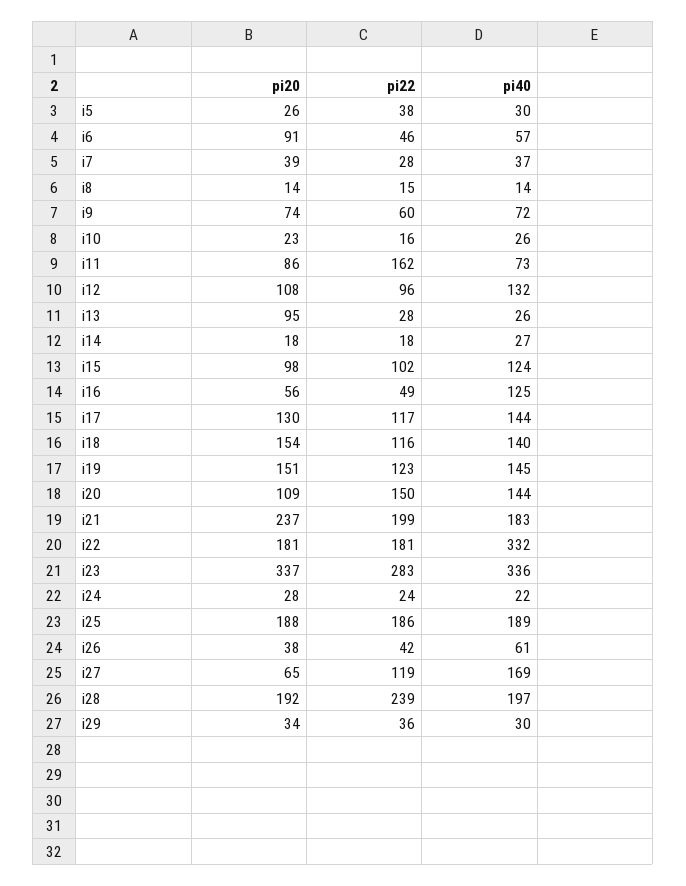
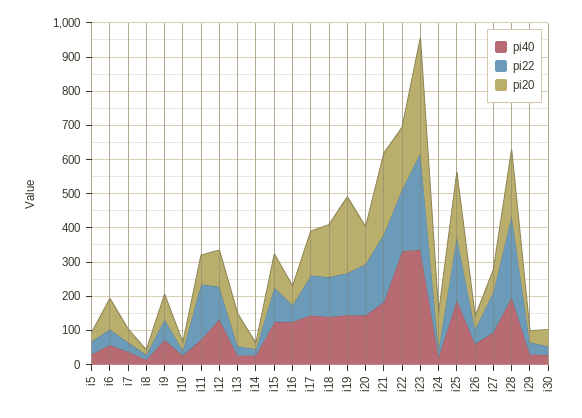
  {
    "pi20": {
      "i5": 26,
      "i6": 91,
      "i7": 39,
      "i8": 14,
      "i9": 74,
      "i10": 23,
      "i11": 86,
      "i12": 108,
      "i13": 95,
      "i14": 18,
      "i15": 98,
      "i16": 56,
      "i17": 130,
      "i18": 154,
-     "i19": 151,
+     "i19": 225,
      "i20": 109,
      "i21": 237,
      "i22": 181,
      "i23": 337,
-     "i24": 28,
+     "i24": 100,
      "i25": 188,
      "i26": 38,
      "i27": 65,
      "i28": 192,
-     "i29": 34
+     "i29": 34,
+     "i30": 50
    },
    "pi22": {
      "i5": 38,
      "i6": 46,
      "i7": 28,
      "i8": 15,
      "i9": 60,
      "i10": 16,
      "i11": 162,
      "i12": 96,
      "i13": 28,
      "i14": 18,
      "i15": 102,
      "i16": 49,
      "i17": 117,
      "i18": 116,
      "i19": 123,
      "i20": 150,
      "i21": 199,
      "i22": 181,
      "i23": 283,
      "i24": 24,
      "i25": 186,
      "i26": 42,
      "i27": 119,
      "i28": 239,
-     "i29": 36
+     "i29": 36,
+     "i30": 25
    },
    "pi40": {
      "i5": 30,
      "i6": 57,
      "i7": 37,
      "i8": 14,
      "i9": 72,
      "i10": 26,
      "i11": 73,
      "i12": 132,
      "i13": 26,
      "i14": 27,
      "i15": 124,
      "i16": 125,
      "i17": 144,
      "i18": 140,
      "i19": 145,
      "i20": 144,
      "i21": 183,
      "i22": 332,
      "i23": 336,
      "i24": 22,
      "i25": 189,
      "i26": 61,
-     "i27": 169,
+     "i27": 100,
      "i28": 197,
-     "i29": 30
+     "i29": 30,
+     "i30": 25
    }
  }

